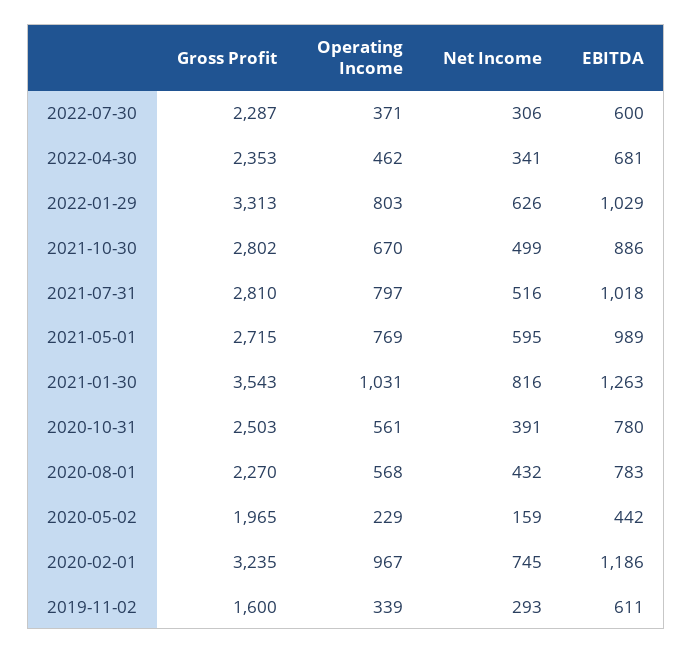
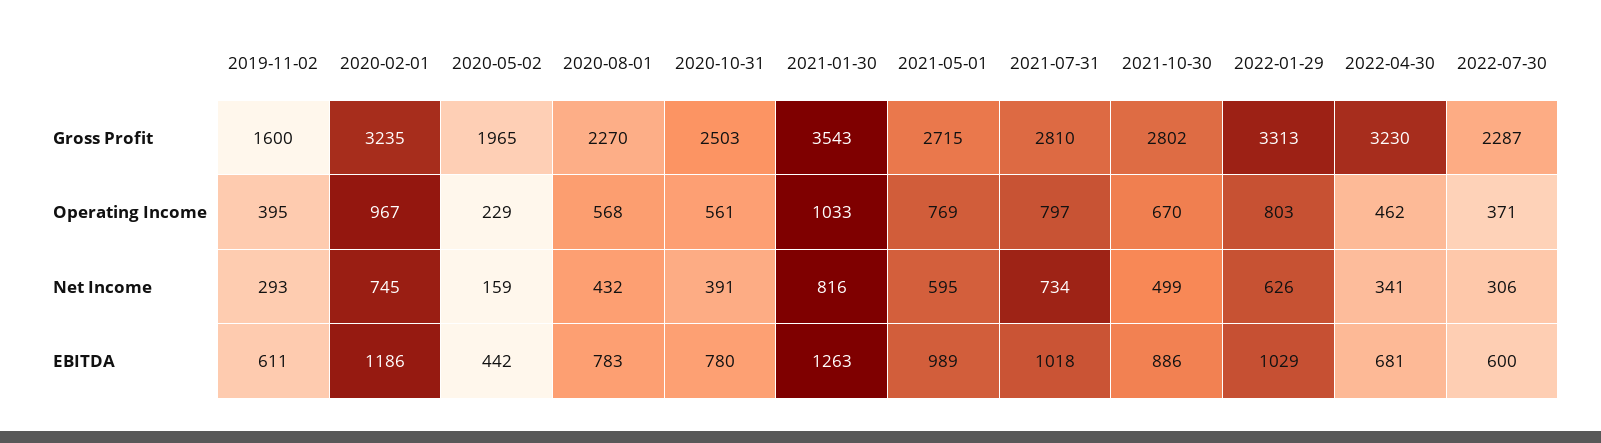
  {
    "Gross Profit": {
      "2022-07-30": 2287,
-     "2022-04-30": 2353,
+     "2022-04-30": 3230,
      "2022-01-29": 3313,
      "2021-10-30": 2802,
      "2021-07-31": 2810,
      "2021-05-01": 2715,
      "2021-01-30": 3543,
      "2020-10-31": 2503,
      "2020-08-01": 2270,
      "2020-05-02": 1965,
      "2020-02-01": 3235,
      "2019-11-02": 1600
    },
    "Operating Income": {
      "2022-07-30": 371,
      "2022-04-30": 462,
      "2022-01-29": 803,
      "2021-10-30": 670,
      "2021-07-31": 797,
      "2021-05-01": 769,
-     "2021-01-30": 1031,
+     "2021-01-30": 1033,
      "2020-10-31": 561,
      "2020-08-01": 568,
      "2020-05-02": 229,
      "2020-02-01": 967,
-     "2019-11-02": 339
+     "2019-11-02": 395
    },
    "Net Income": {
      "2022-07-30": 306,
      "2022-04-30": 341,
      "2022-01-29": 626,
      "2021-10-30": 499,
-     "2021-07-31": 516,
+     "2021-07-31": 734,
      "2021-05-01": 595,
      "2021-01-30": 816,
      "2020-10-31": 391,
      "2020-08-01": 432,
      "2020-05-02": 159,
      "2020-02-01": 745,
      "2019-11-02": 293
    },
    "EBITDA": {
      "2022-07-30": 600,
      "2022-04-30": 681,
      "2022-01-29": 1029,
      "2021-10-30": 886,
      "2021-07-31": 1018,
      "2021-05-01": 989,
      "2021-01-30": 1263,
      "2020-10-31": 780,
      "2020-08-01": 783,
      "2020-05-02": 442,
      "2020-02-01": 1186,
      "2019-11-02": 611
    }
  }

